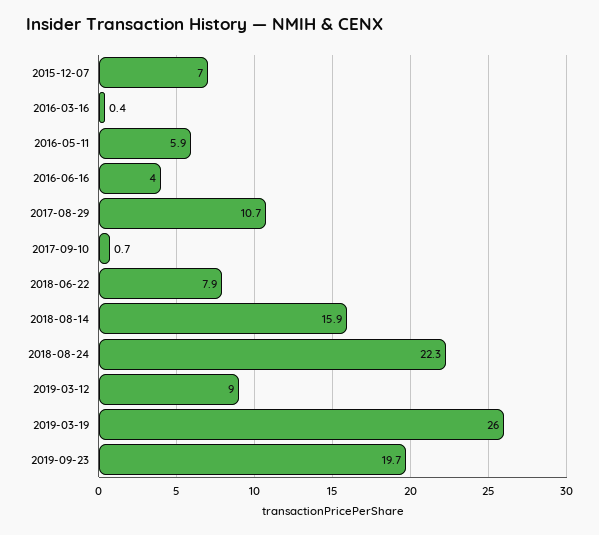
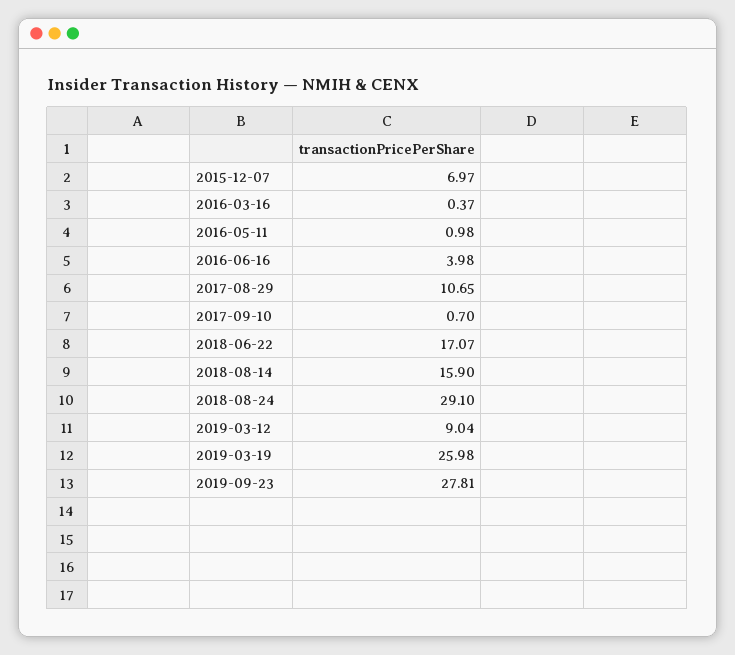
  {
    "2015-12-07": 6.97,
    "2016-03-16": 0.37,
-   "2016-05-11": 5.9,
+   "2016-05-11": 0.98,
    "2016-06-16": 3.98,
    "2017-08-29": 10.65,
    "2017-09-10": 0.7,
-   "2018-06-22": 7.9,
+   "2018-06-22": 17.07,
    "2018-08-14": 15.9,
-   "2018-08-24": 22.3,
+   "2018-08-24": 29.1,
    "2019-03-12": 9.04,
    "2019-03-19": 25.98,
-   "2019-09-23": 19.7
+   "2019-09-23": 27.81
  }

